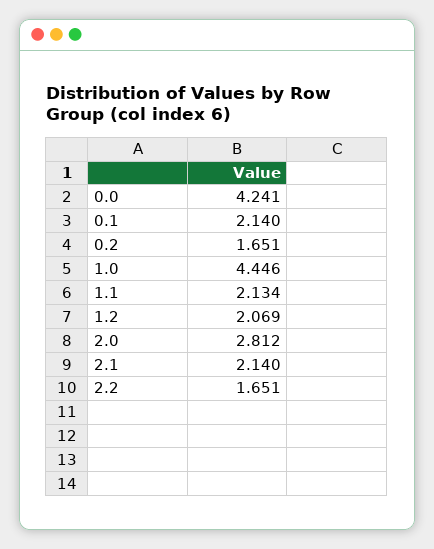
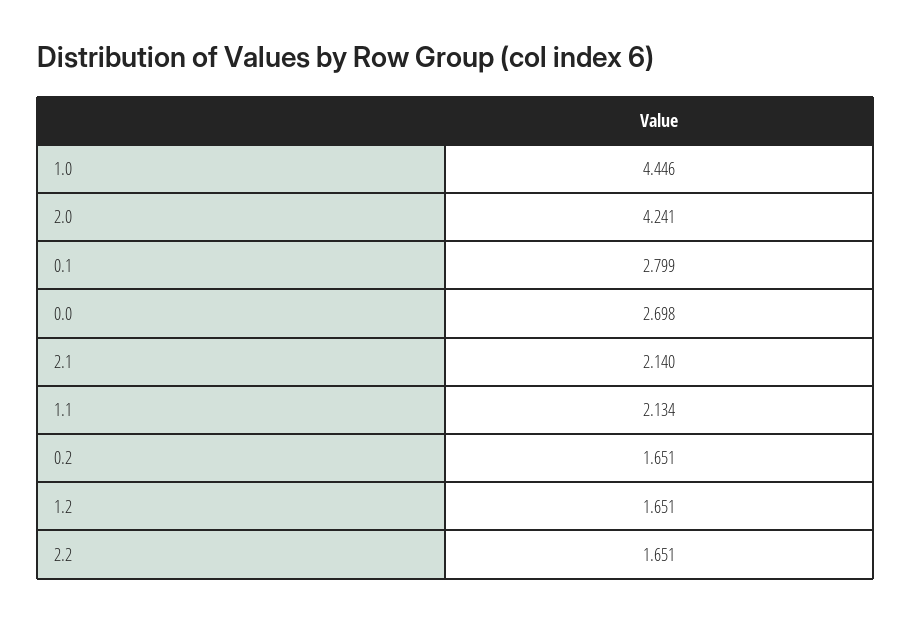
  {
-   "0.0": 4.241,
+   "0.0": 2.698,
-   "0.1": 2.14,
+   "0.1": 2.799,
    "0.2": 1.651,
    "1.0": 4.446,
    "1.1": 2.134,
-   "1.2": 2.069,
+   "1.2": 1.651,
-   "2.0": 2.812,
+   "2.0": 4.241,
    "2.1": 2.14,
    "2.2": 1.651
  }

